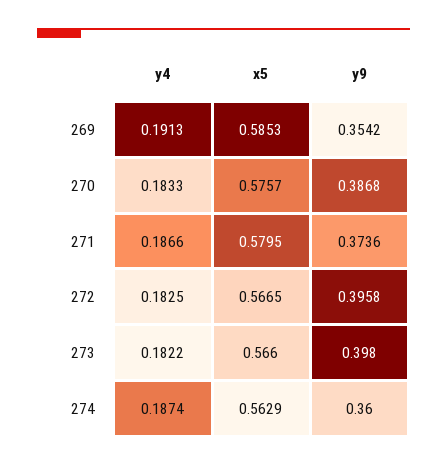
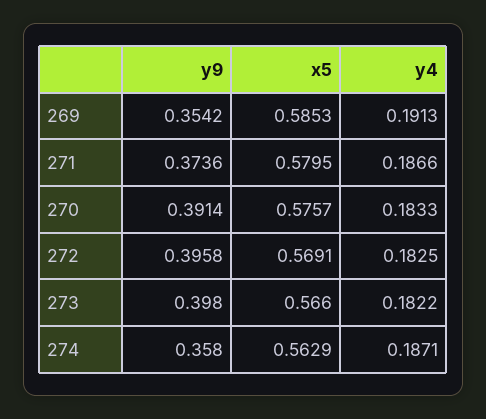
  {
    "y4": {
      "269": 0.1913,
      "270": 0.1833,
      "271": 0.1866,
      "272": 0.1825,
      "273": 0.1822,
-     "274": 0.1874
+     "274": 0.1871
    },
    "x5": {
      "269": 0.5853,
      "270": 0.5757,
      "271": 0.5795,
-     "272": 0.5665,
+     "272": 0.5691,
      "273": 0.566,
      "274": 0.5629
    },
    "y9": {
      "269": 0.3542,
-     "270": 0.3868,
+     "270": 0.3914,
      "271": 0.3736,
      "272": 0.3958,
      "273": 0.398,
-     "274": 0.36
+     "274": 0.358
    }
  }

